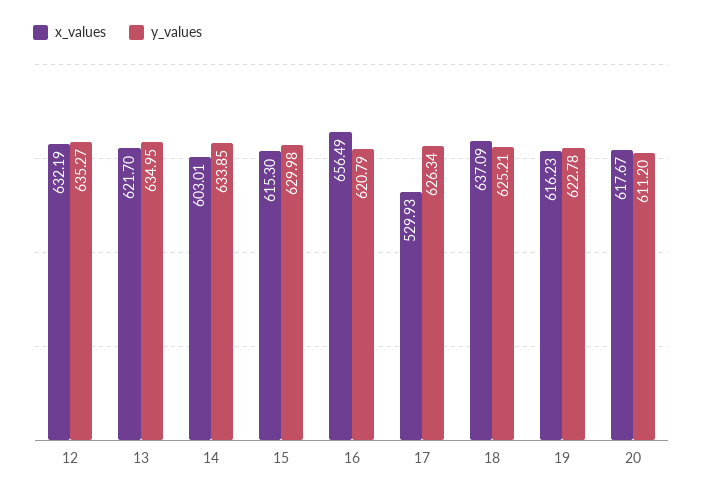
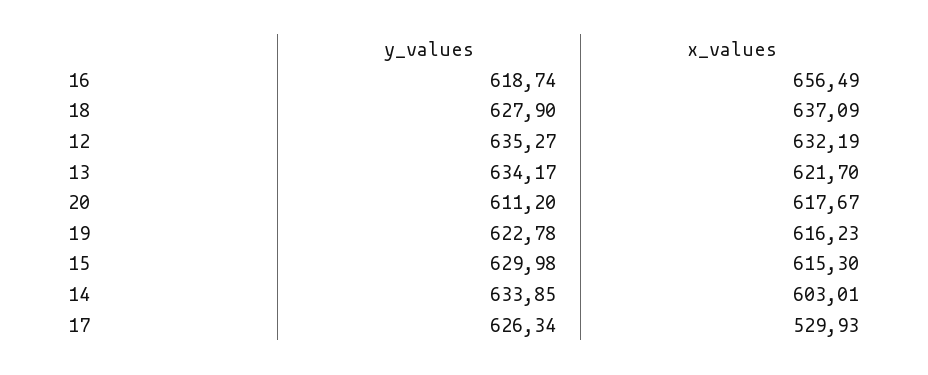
  {
    "x_values": {
      "12": 632.19,
      "13": 621.7,
      "14": 603.01,
      "15": 615.3,
      "16": 656.49,
      "17": 529.93,
      "18": 637.09,
      "19": 616.23,
      "20": 617.67
    },
    "y_values": {
      "12": 635.27,
-     "13": 634.95,
+     "13": 634.17,
      "14": 633.85,
      "15": 629.98,
-     "16": 620.79,
+     "16": 618.74,
      "17": 626.34,
-     "18": 625.21,
+     "18": 627.9,
      "19": 622.78,
      "20": 611.2
    }
  }

